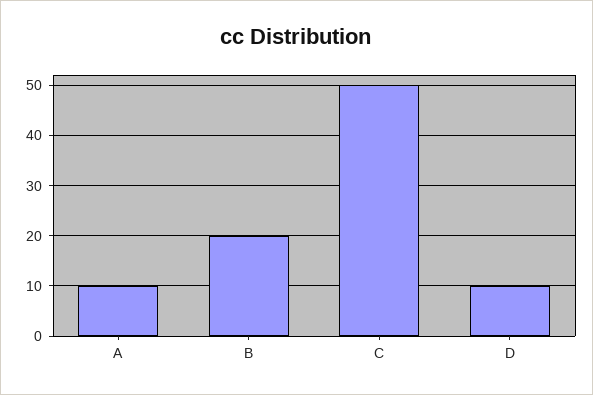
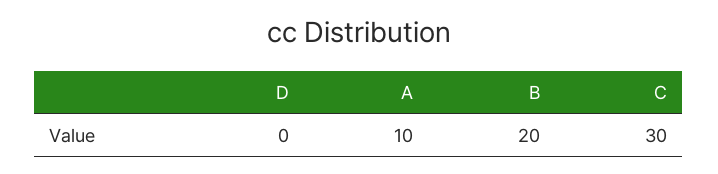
  {
    "A": 10,
    "B": 20,
-   "C": 50,
+   "C": 30,
-   "D": 10
+   "D": 0
  }

